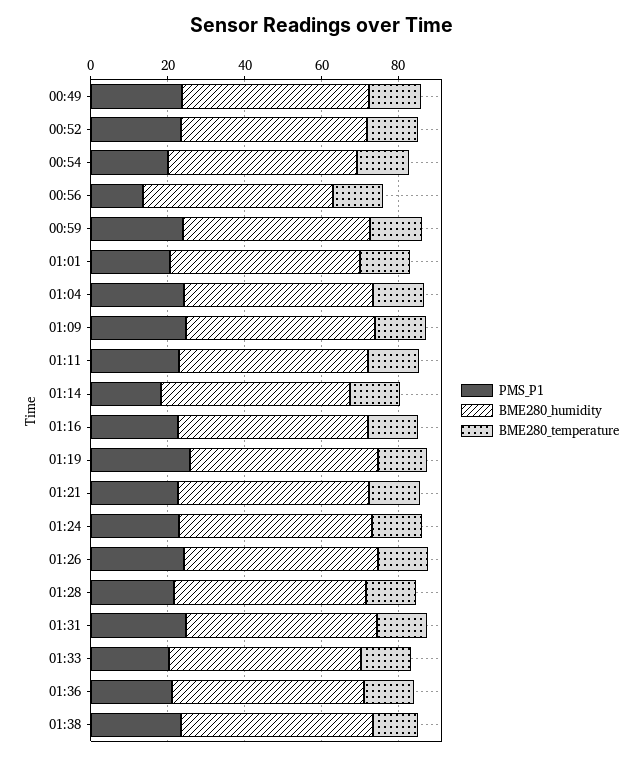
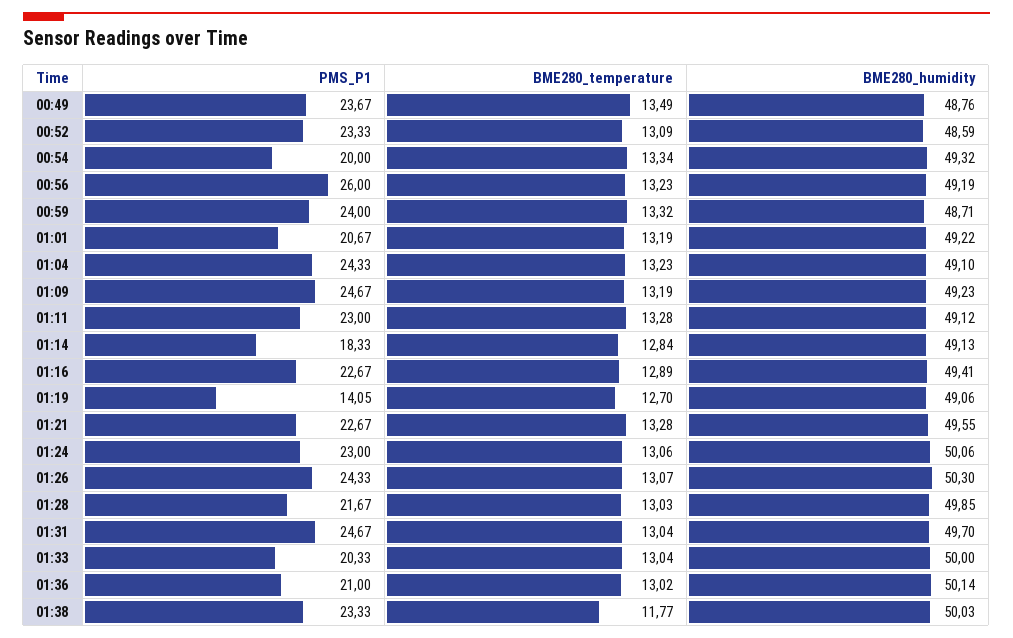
  {
    "PMS_P1": {
      "00:49": 23.67,
      "00:52": 23.33,
      "00:54": 20,
-     "00:56": 15,
+     "00:56": 26,
      "00:59": 24,
      "01:01": 20.67,
      "01:04": 24.33,
      "01:09": 24.67,
      "01:11": 23,
      "01:14": 18.33,
      "01:16": 22.67,
-     "01:19": 25,
+     "01:19": 14.05,
      "01:21": 22.67,
      "01:24": 23,
      "01:26": 24.33,
      "01:28": 21.67,
      "01:31": 24.67,
      "01:33": 20.33,
      "01:36": 21,
      "01:38": 23.33
    },
    "BME280_humidity": {
      "00:49": 48.76,
      "00:52": 48.59,
      "00:54": 49.32,
      "00:56": 49.19,
      "00:59": 48.71,
      "01:01": 49.22,
      "01:04": 49.1,
      "01:09": 49.23,
      "01:11": 49.12,
      "01:14": 49.13,
      "01:16": 49.41,
      "01:19": 49.06,
      "01:21": 49.55,
      "01:24": 50.06,
      "01:26": 50.3,
      "01:28": 49.85,
      "01:31": 49.7,
      "01:33": 50,
      "01:36": 50.14,
      "01:38": 50.03
    },
    "BME280_temperature": {
      "00:49": 13.49,
      "00:52": 13.09,
      "00:54": 13.34,
      "00:56": 13.23,
      "00:59": 13.32,
      "01:01": 13.19,
      "01:04": 13.23,
      "01:09": 13.19,
      "01:11": 13.28,
      "01:14": 12.84,
      "01:16": 12.89,
      "01:19": 12.7,
      "01:21": 13.28,
      "01:24": 13.06,
      "01:26": 13.07,
      "01:28": 13.03,
      "01:31": 13.04,
      "01:33": 13.04,
      "01:36": 13.02,
      "01:38": 11.77
    }
  }

